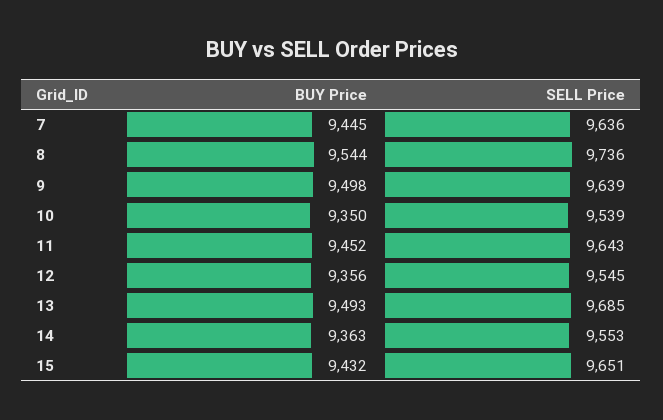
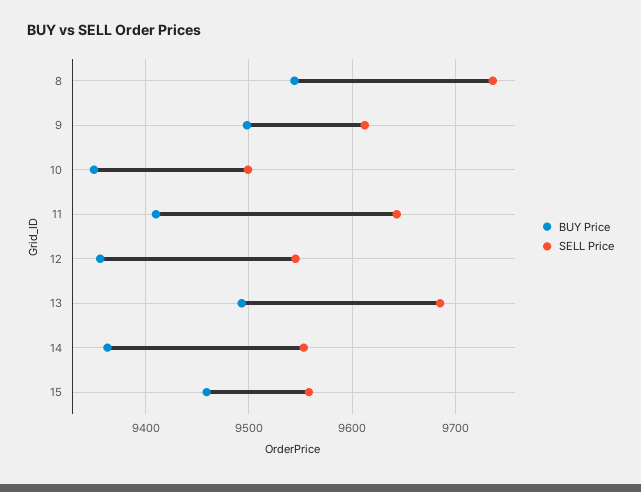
  {
    "BUY Price": {
-     "7": 9445,
      "8": 9544,
      "9": 9498,
      "10": 9350,
-     "11": 9452,
+     "11": 9410,
      "12": 9356,
      "13": 9493,
      "14": 9363,
-     "15": 9432
+     "15": 9460
    },
    "SELL Price": {
-     "7": 9636,
      "8": 9736,
-     "9": 9639,
+     "9": 9610,
-     "10": 9539,
+     "10": 9500,
      "11": 9643,
      "12": 9545,
      "13": 9685,
      "14": 9553,
-     "15": 9651
+     "15": 9560
    }
  }

